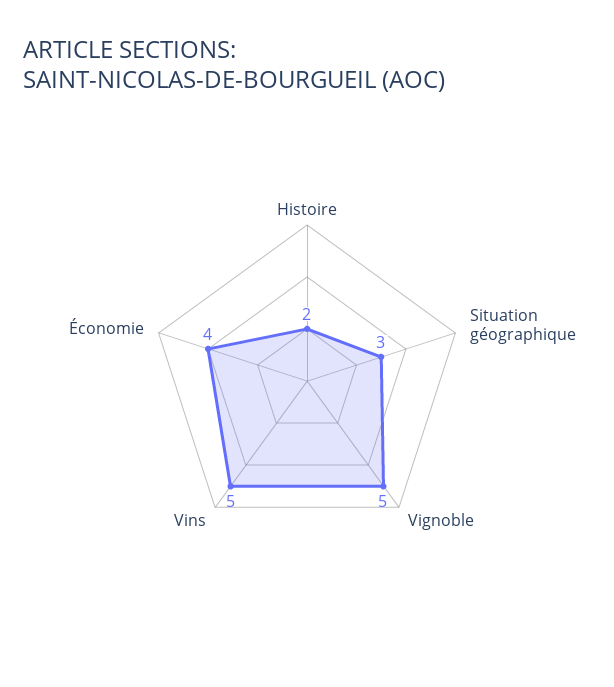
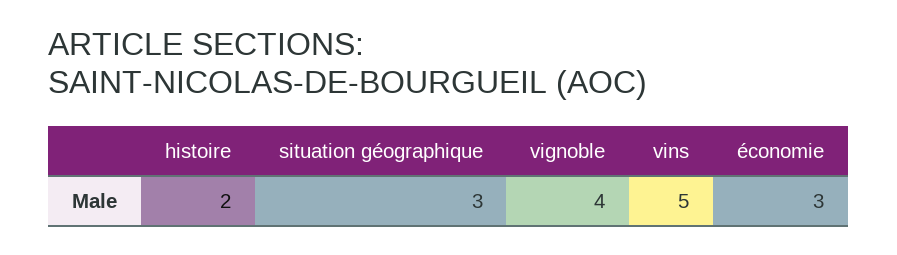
  {
    "Histoire": 2,
    "Situation géographique": 3,
-   "Vignoble": 5,
+   "Vignoble": 4,
    "Vins": 5,
-   "Économie": 4
+   "Économie": 3
  }

